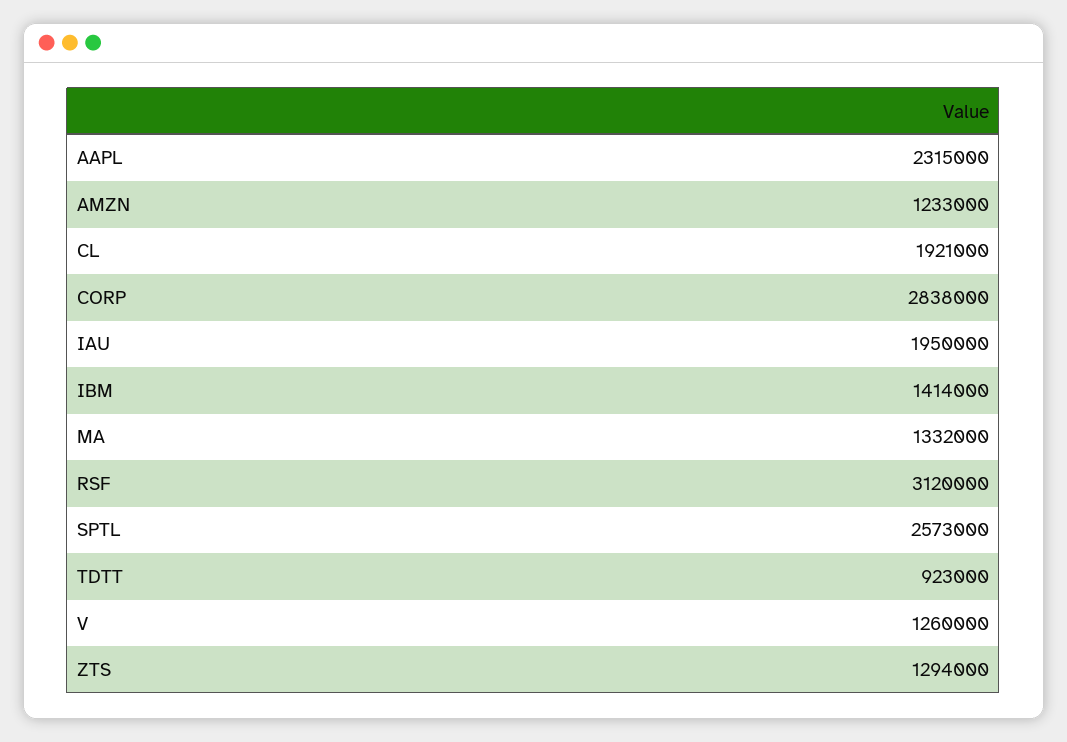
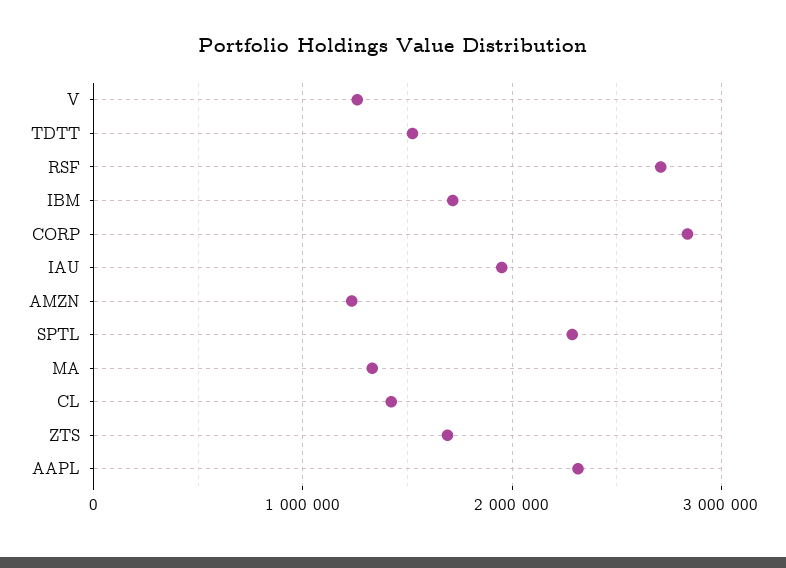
  {
    "AAPL": 2315000,
    "AMZN": 1233000,
-   "CL": 1921000,
+   "CL": 1400000,
    "CORP": 2838000,
    "IAU": 1950000,
-   "IBM": 1414000,
+   "IBM": 1700000,
    "MA": 1332000,
-   "RSF": 3120000,
+   "RSF": 2700000,
-   "SPTL": 2573000,
+   "SPTL": 2300000,
-   "TDTT": 923000,
+   "TDTT": 1500000,
    "V": 1260000,
-   "ZTS": 1294000
+   "ZTS": 1700000
  }

